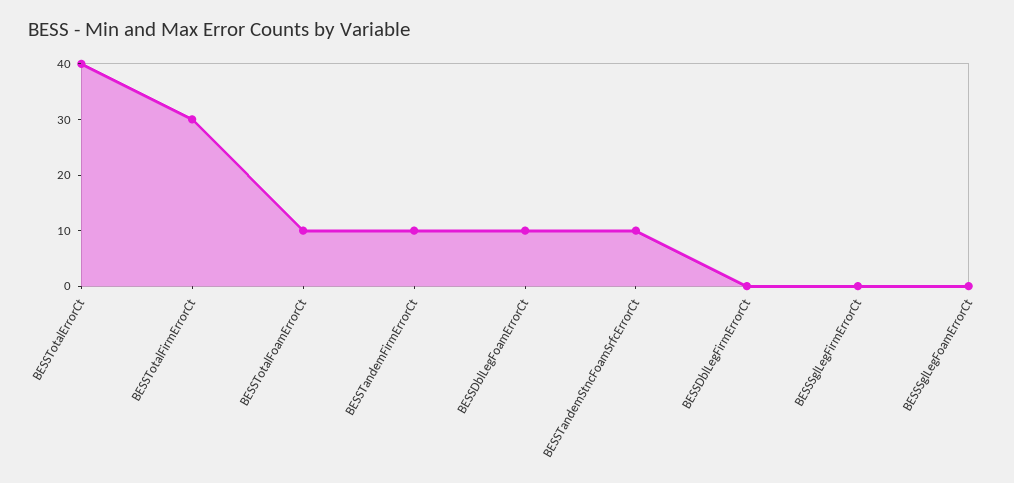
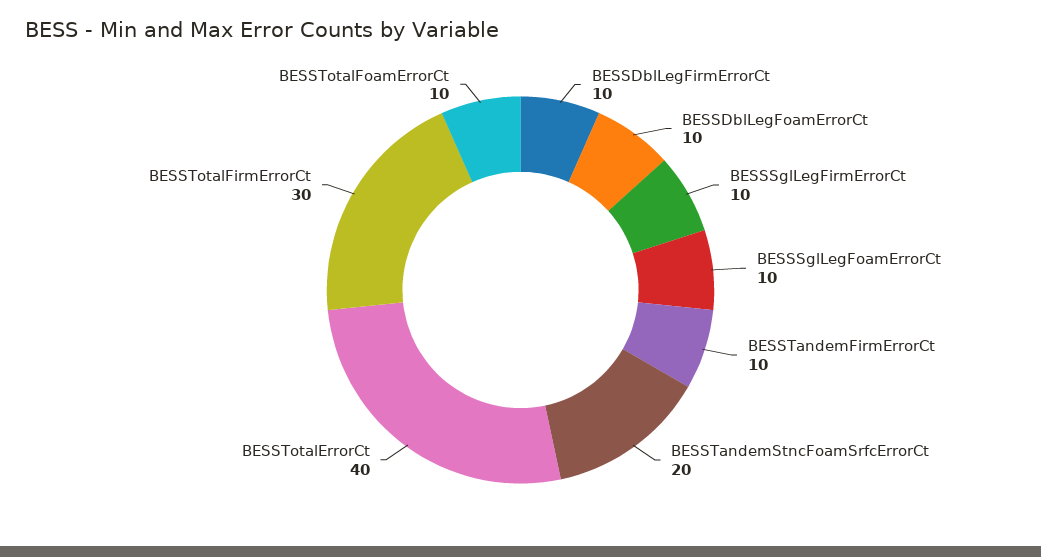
  {
    "BESSTotalErrorCt": 40,
    "BESSTotalFirmErrorCt": 30,
    "BESSTotalFoamErrorCt": 10,
    "BESSTandemFirmErrorCt": 10,
    "BESSDblLegFoamErrorCt": 10,
-   "BESSTandemStncFoamSrfcErrorCt": 10,
+   "BESSTandemStncFoamSrfcErrorCt": 20,
-   "BESSDblLegFirmErrorCt": 0,
+   "BESSDblLegFirmErrorCt": 10,
-   "BESSSglLegFirmErrorCt": 0,
+   "BESSSglLegFirmErrorCt": 10,
-   "BESSSglLegFoamErrorCt": 0
+   "BESSSglLegFoamErrorCt": 10
  }

